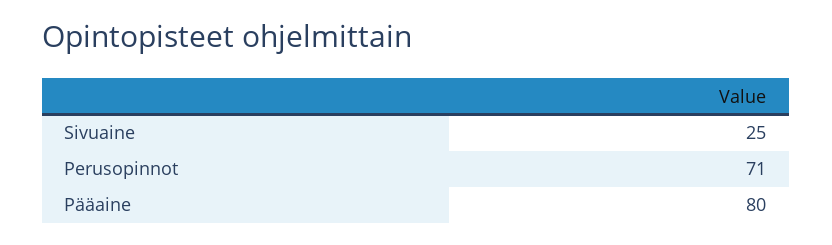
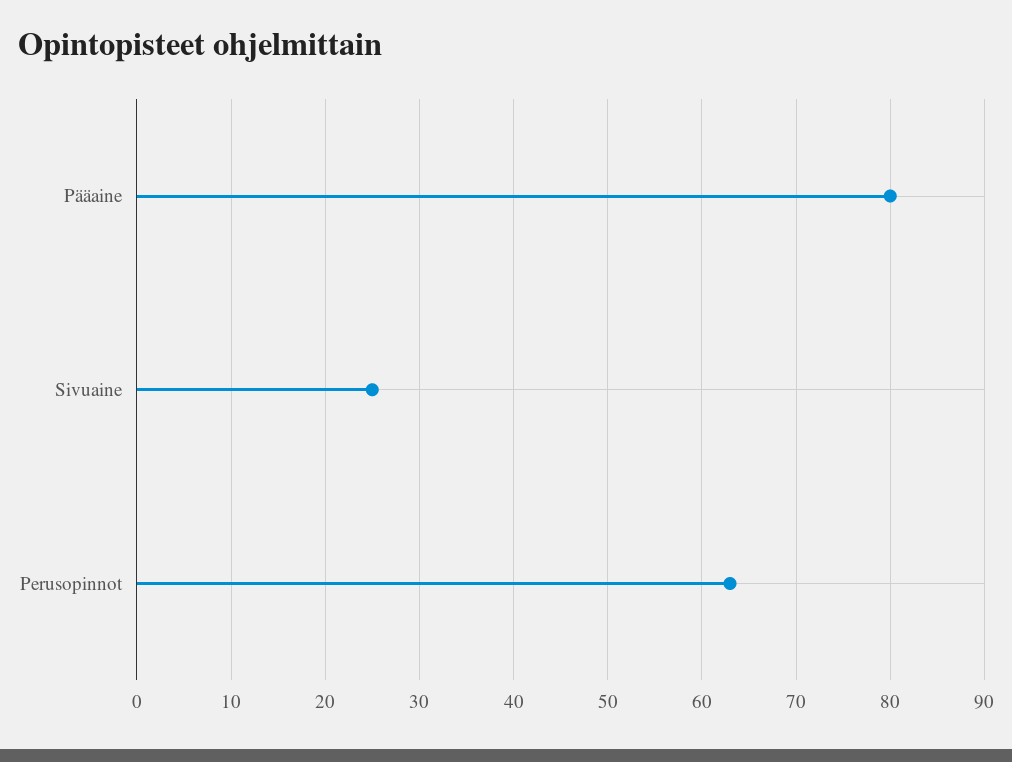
  {
    "Sivuaine": 25,
-   "Perusopinnot": 71,
+   "Perusopinnot": 63,
    "Pääaine": 80
  }

